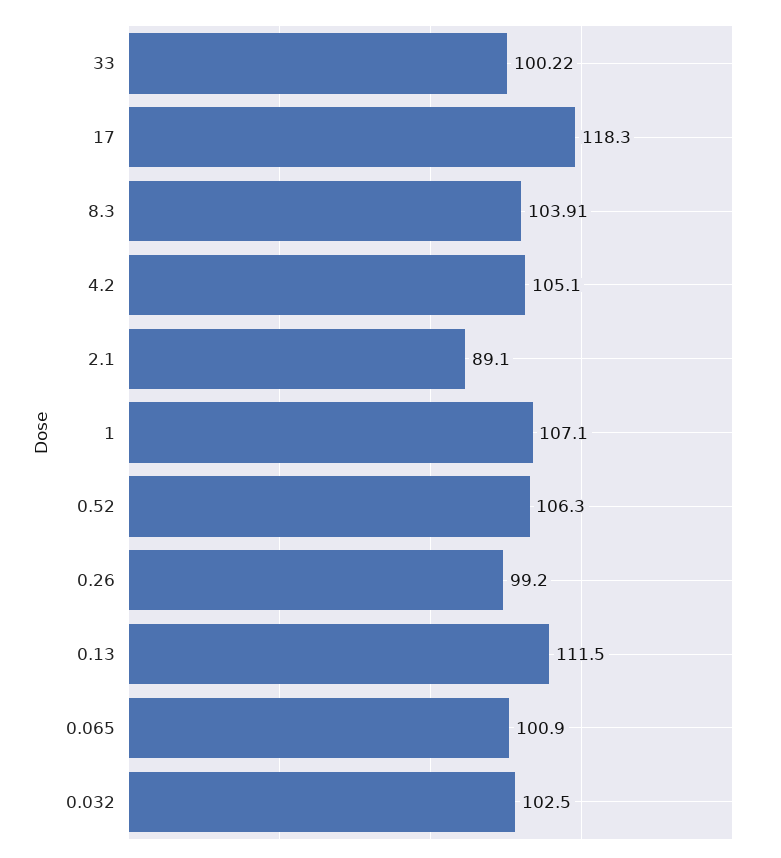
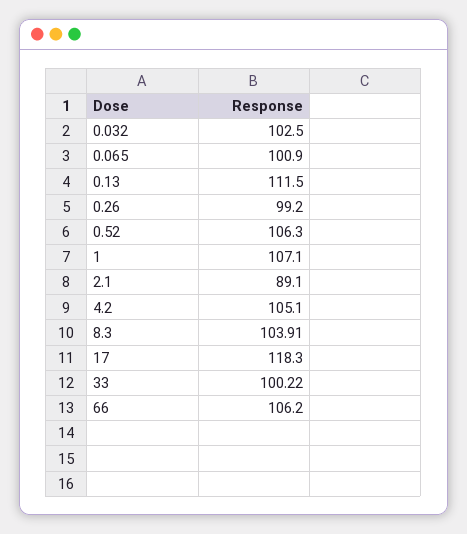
  {
    "33": 100.22,
    "17": 118.3,
    "8.3": 103.91,
    "4.2": 105.1,
    "2.1": 89.1,
    "1": 107.1,
    "0.52": 106.3,
    "0.26": 99.2,
    "0.13": 111.5,
    "0.065": 100.9,
-   "0.032": 102.5
+   "0.032": 102.5,
+   "66": 106.2
  }

